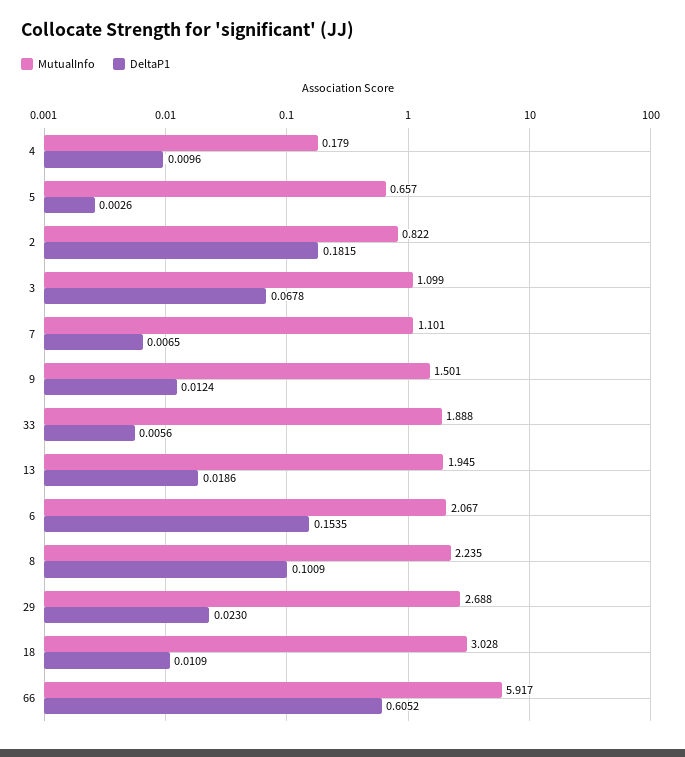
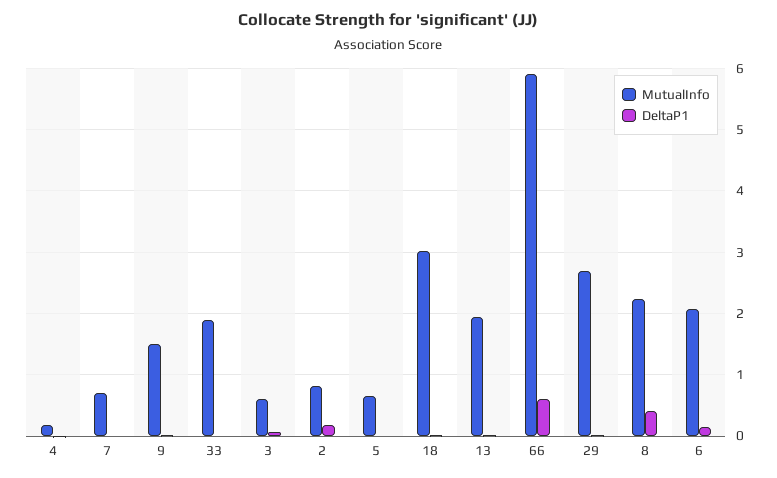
  {
    "MutualInfo": {
      "4": 0.179,
      "5": 0.657,
      "2": 0.822,
-     "3": 1.099,
+     "3": 0.6,
-     "7": 1.101,
+     "7": 0.7,
      "9": 1.501,
      "33": 1.888,
      "13": 1.945,
      "6": 2.067,
      "8": 2.235,
      "29": 2.688,
      "18": 3.028,
      "66": 5.917
    },
    "DeltaP1": {
      "4": 0.0096,
      "5": 0.0026,
      "2": 0.1815,
      "3": 0.0678,
      "7": 0.0065,
      "9": 0.0124,
      "33": 0.0056,
      "13": 0.0186,
      "6": 0.1535,
-     "8": 0.1009,
+     "8": 0.4,
      "29": 0.023,
      "18": 0.0109,
      "66": 0.6052
    }
  }

